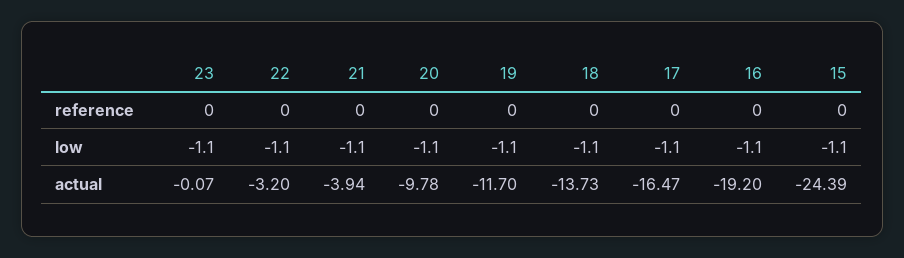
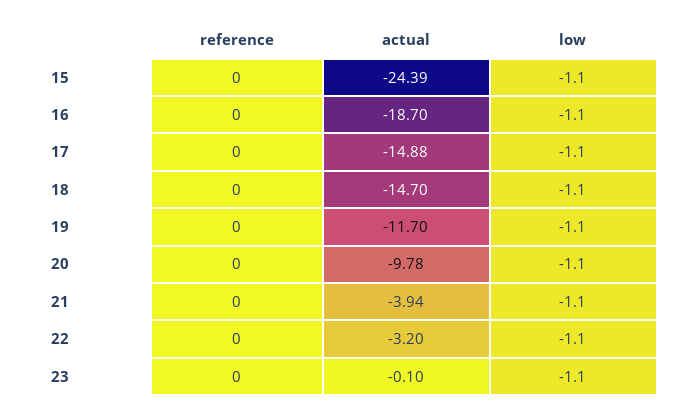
  {
    "23": {
      "reference": 0,
      "low": -1.1,
-     "actual": -0.07
+     "actual": -0.1
    },
    "22": {
      "reference": 0,
      "low": -1.1,
      "actual": -3.2
    },
    "21": {
      "reference": 0,
      "low": -1.1,
      "actual": -3.94
    },
    "20": {
      "reference": 0,
      "low": -1.1,
      "actual": -9.78
    },
    "19": {
      "reference": 0,
      "low": -1.1,
      "actual": -11.7
    },
    "18": {
      "reference": 0,
      "low": -1.1,
-     "actual": -13.73
+     "actual": -14.7
    },
    "17": {
      "reference": 0,
      "low": -1.1,
-     "actual": -16.47
+     "actual": -14.88
    },
    "16": {
      "reference": 0,
      "low": -1.1,
-     "actual": -19.2
+     "actual": -18.7
    },
    "15": {
      "reference": 0,
      "low": -1.1,
      "actual": -24.39
    }
  }

